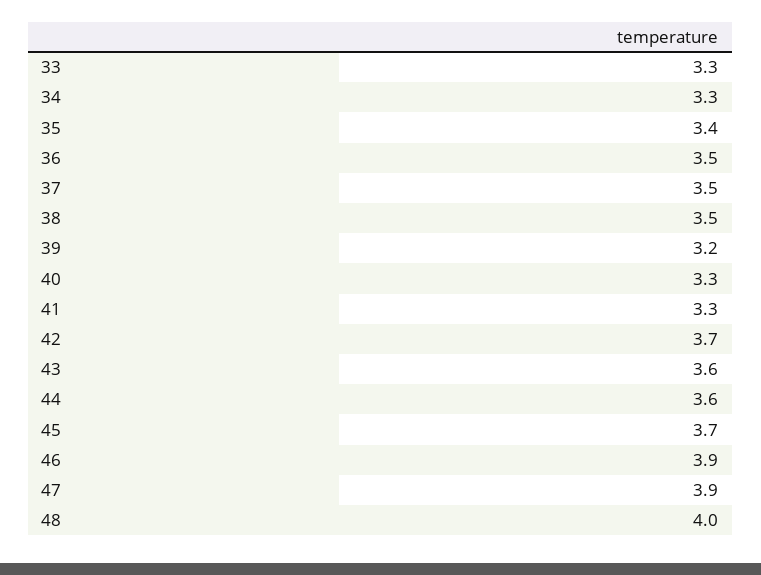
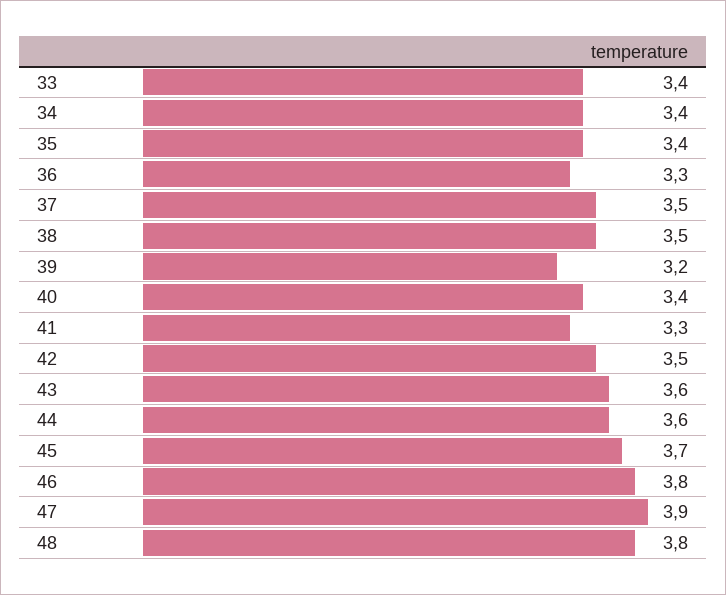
  {
-   "33": 3.3,
+   "33": 3.4,
-   "34": 3.3,
+   "34": 3.4,
    "35": 3.4,
-   "36": 3.5,
+   "36": 3.3,
    "37": 3.5,
    "38": 3.5,
    "39": 3.2,
-   "40": 3.3,
+   "40": 3.4,
    "41": 3.3,
-   "42": 3.7,
+   "42": 3.5,
    "43": 3.6,
    "44": 3.6,
    "45": 3.7,
-   "46": 3.9,
+   "46": 3.8,
    "47": 3.9,
-   "48": 4
+   "48": 3.8
  }

